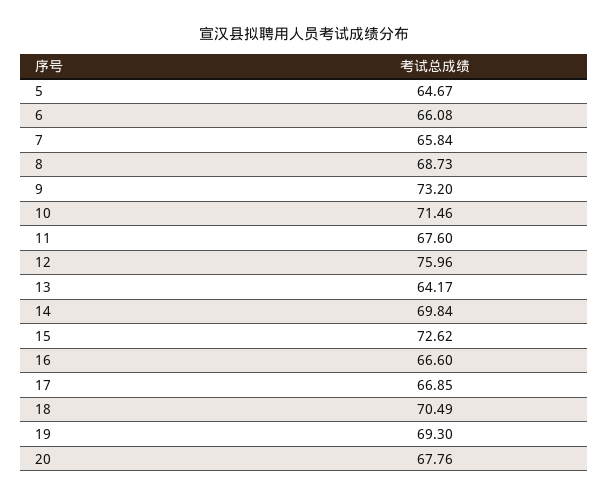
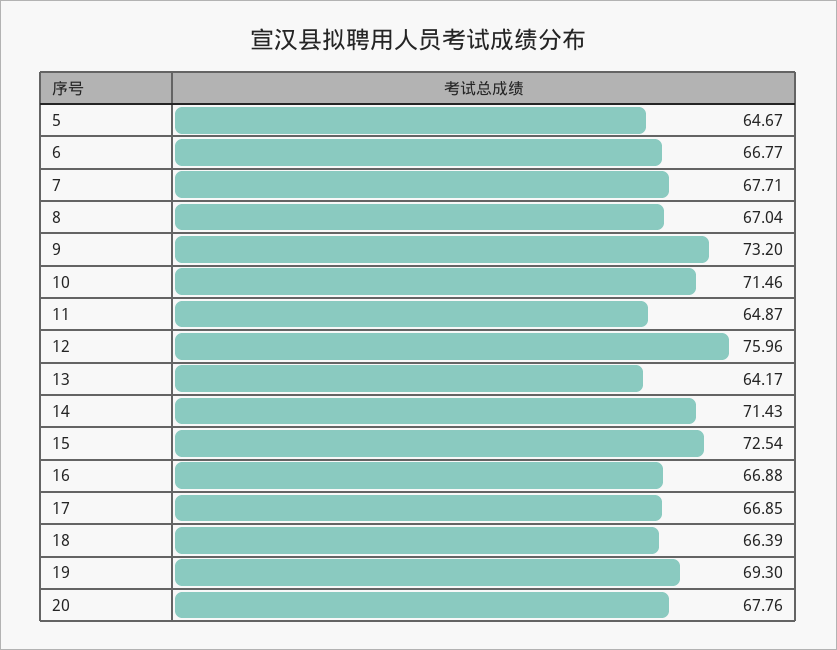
  {
    "5": 64.67,
-   "6": 66.08,
+   "6": 66.77,
-   "7": 65.84,
+   "7": 67.71,
-   "8": 68.73,
+   "8": 67.04,
    "9": 73.2,
    "10": 71.46,
-   "11": 67.6,
+   "11": 64.87,
    "12": 75.96,
    "13": 64.17,
-   "14": 69.84,
+   "14": 71.43,
-   "15": 72.62,
+   "15": 72.54,
-   "16": 66.6,
+   "16": 66.88,
    "17": 66.85,
-   "18": 70.49,
+   "18": 66.39,
    "19": 69.3,
    "20": 67.76
  }

